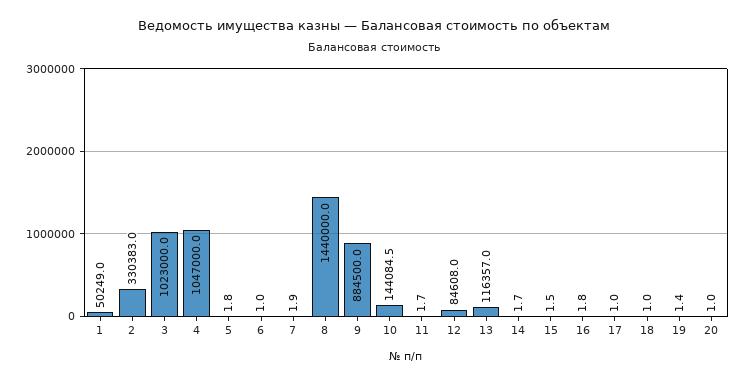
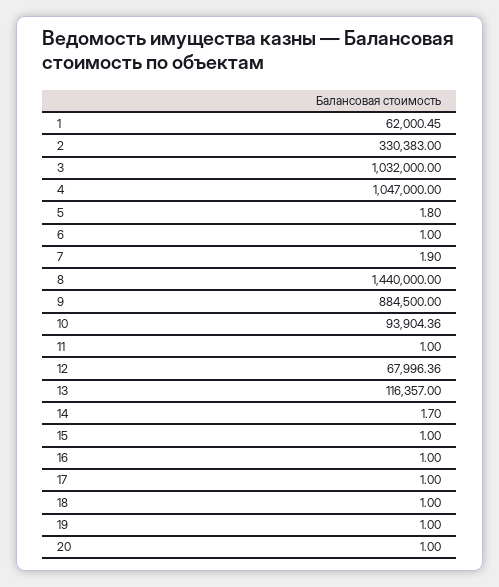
  {
-   "1": 50249,
+   "1": 62000.45,
    "2": 330383,
-   "3": 1023000,
+   "3": 1032000,
    "4": 1047000,
    "5": 1.8,
    "6": 1,
    "7": 1.9,
    "8": 1440000,
    "9": 884500,
-   "10": 144084.5,
+   "10": 93904.36,
-   "11": 1.7,
+   "11": 1,
-   "12": 84608,
+   "12": 67996.36,
    "13": 116357,
    "14": 1.7,
-   "15": 1.5,
+   "15": 1,
-   "16": 1.8,
+   "16": 1,
    "17": 1,
    "18": 1,
-   "19": 1.4,
+   "19": 1,
    "20": 1
  }

